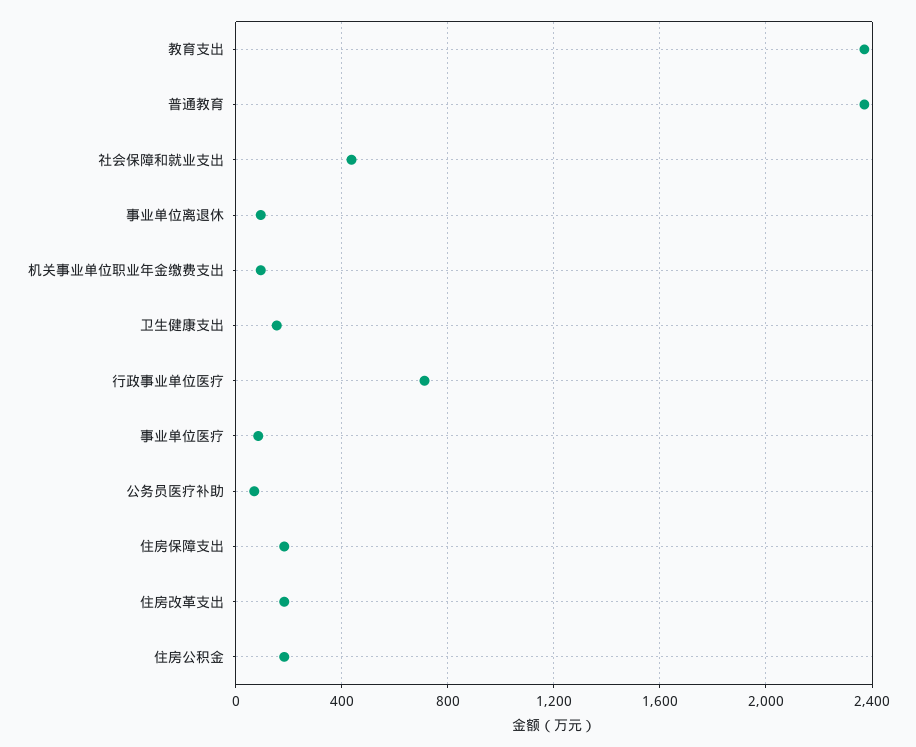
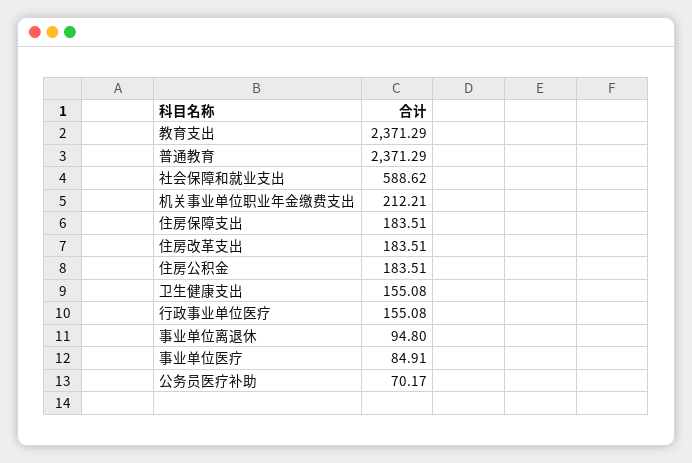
  {
    "教育支出": 2371.29,
    "普通教育": 2371.29,
-   "社会保障和就业支出": 450,
+   "社会保障和就业支出": 588.62,
    "事业单位离退休": 94.8,
-   "机关事业单位职业年金缴费支出": 100,
+   "机关事业单位职业年金缴费支出": 212.21,
    "卫生健康支出": 155.08,
-   "行政事业单位医疗": 700,
+   "行政事业单位医疗": 155.08,
    "事业单位医疗": 84.91,
    "公务员医疗补助": 70.17,
    "住房保障支出": 183.51,
    "住房改革支出": 183.51,
    "住房公积金": 183.51
  }

